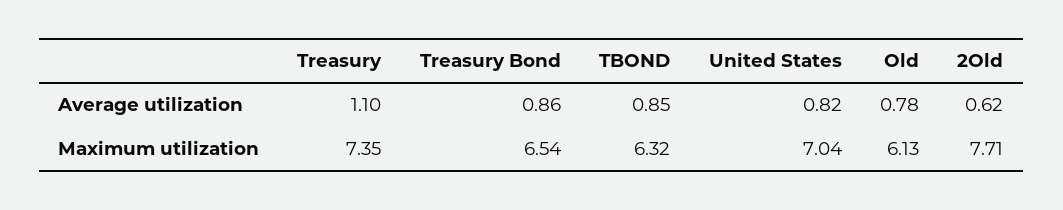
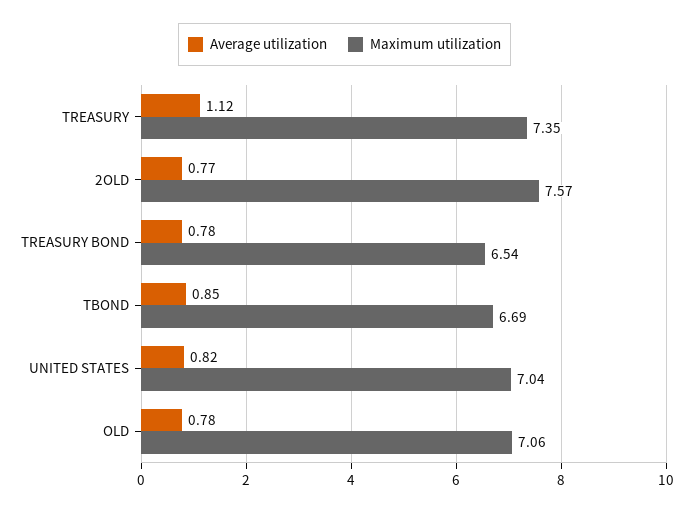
  {
    "Average utilization": {
-     "Treasury": 1.1,
+     "Treasury": 1.12,
-     "Treasury Bond": 0.86,
+     "Treasury Bond": 0.78,
      "TBOND": 0.85,
      "United States": 0.82,
      "Old": 0.78,
-     "2Old": 0.62
+     "2Old": 0.77
    },
    "Maximum utilization": {
      "Treasury": 7.35,
      "Treasury Bond": 6.54,
-     "TBOND": 6.32,
+     "TBOND": 6.69,
      "United States": 7.04,
-     "Old": 6.13,
+     "Old": 7.06,
-     "2Old": 7.71
+     "2Old": 7.57
    }
  }

